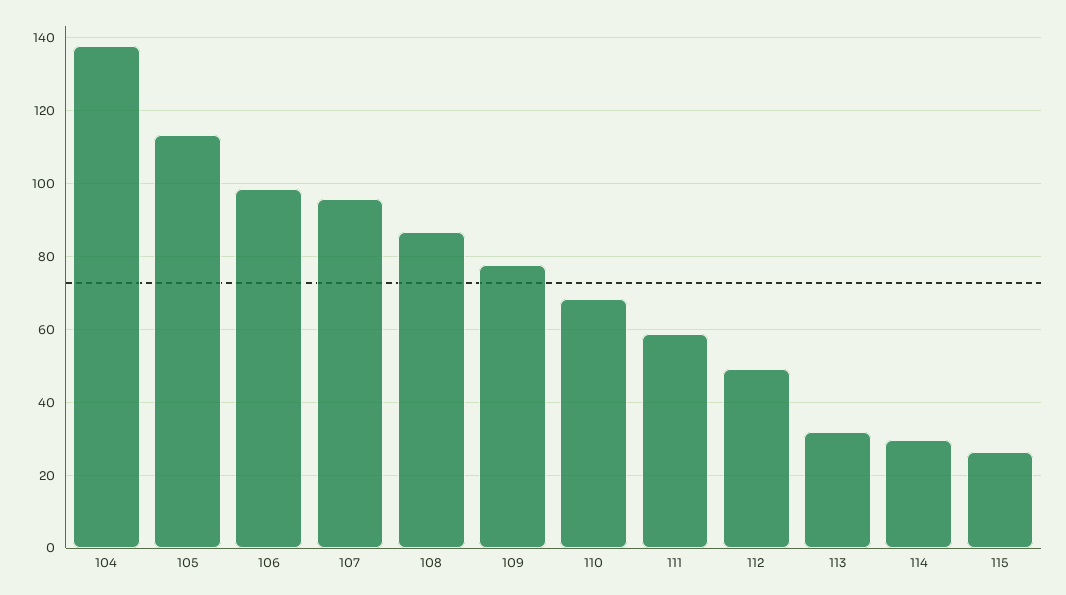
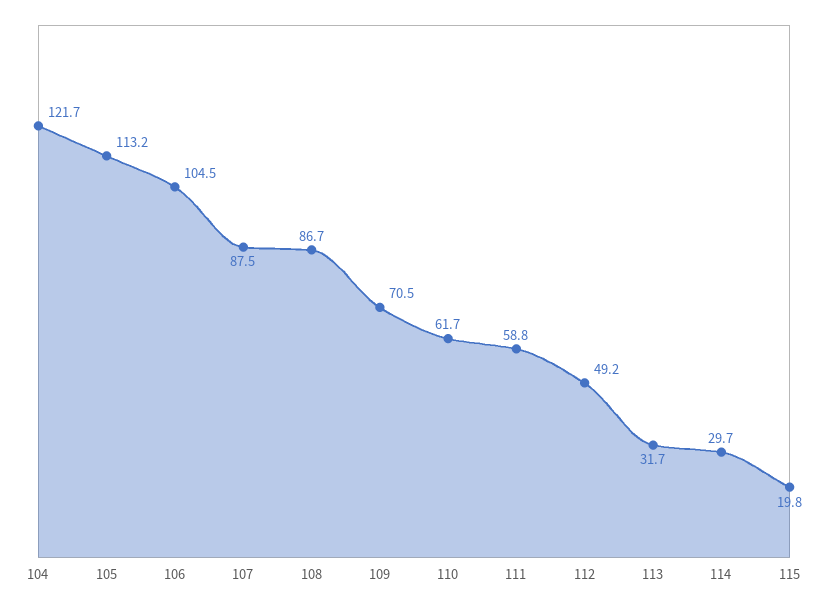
  {
-   "104": 138,
+   "104": 121.7,
    "105": 113.2,
-   "106": 98,
+   "106": 104.5,
-   "107": 96,
+   "107": 87.5,
    "108": 86.7,
-   "109": 78,
+   "109": 70.5,
-   "110": 68,
+   "110": 61.7,
    "111": 58.8,
    "112": 49.2,
    "113": 31.7,
    "114": 29.7,
-   "115": 26
+   "115": 19.8
  }

